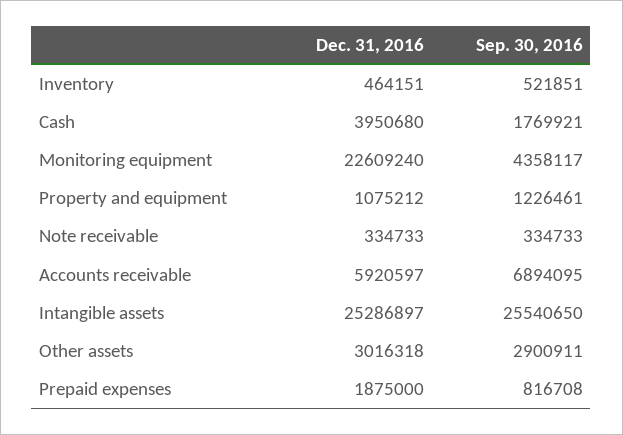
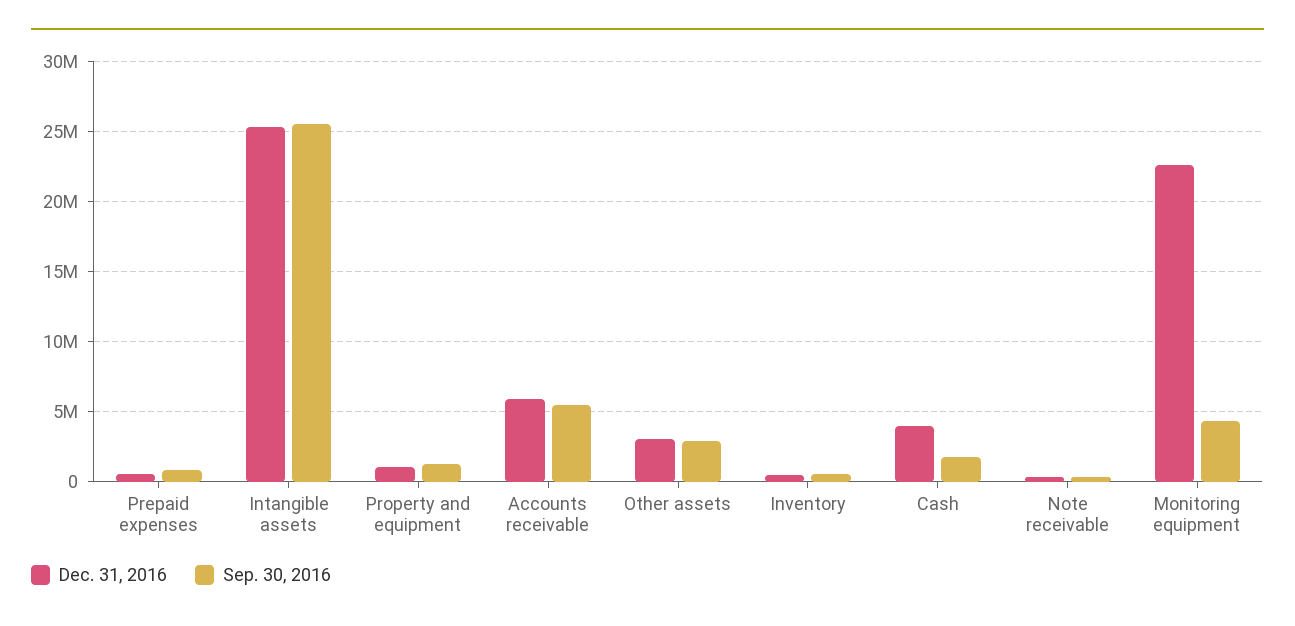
  {
    "Dec. 31, 2016": {
      "Inventory": 464151,
      "Cash": 3950680,
      "Monitoring equipment": 22609240,
      "Property and equipment": 1075212,
      "Note receivable": 334733,
      "Accounts receivable": 5920597,
      "Intangible assets": 25286897,
      "Other assets": 3016318,
-     "Prepaid expenses": 1875000
+     "Prepaid expenses": 500000
    },
    "Sep. 30, 2016": {
      "Inventory": 521851,
      "Cash": 1769921,
      "Monitoring equipment": 4358117,
      "Property and equipment": 1226461,
      "Note receivable": 334733,
-     "Accounts receivable": 6894095,
+     "Accounts receivable": 5500000,
      "Intangible assets": 25540650,
      "Other assets": 2900911,
      "Prepaid expenses": 816708
    }
  }

